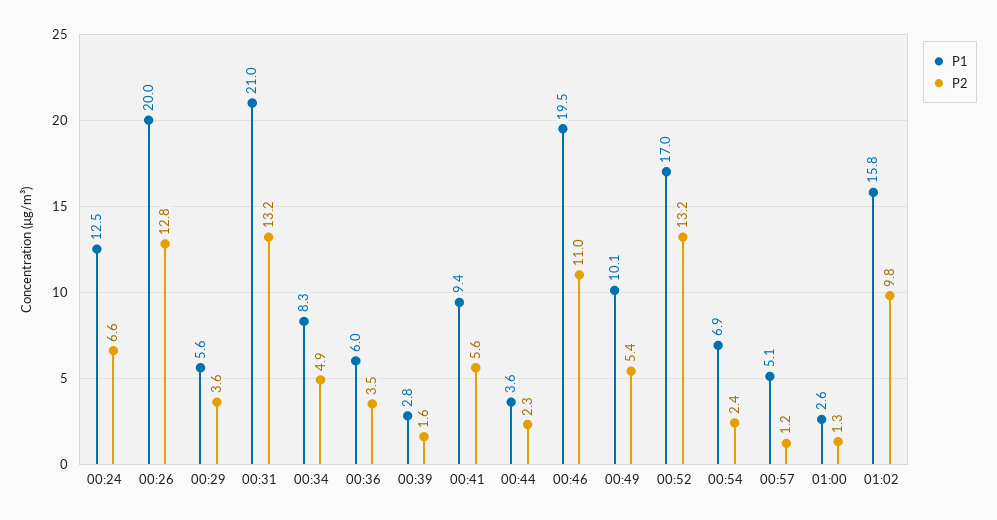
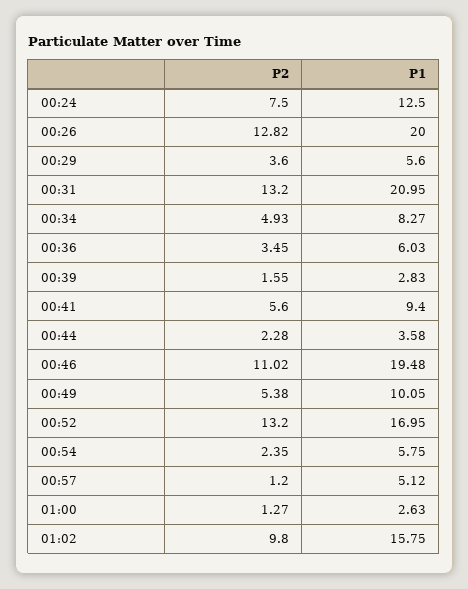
  {
    "P1": {
      "00:24": 12.5,
      "00:26": 20,
      "00:29": 5.6,
      "00:31": 20.95,
      "00:34": 8.27,
      "00:36": 6.03,
      "00:39": 2.83,
      "00:41": 9.4,
      "00:44": 3.58,
      "00:46": 19.48,
      "00:49": 10.05,
      "00:52": 16.95,
-     "00:54": 6.9,
+     "00:54": 5.75,
      "00:57": 5.12,
      "01:00": 2.63,
      "01:02": 15.75
    },
    "P2": {
-     "00:24": 6.6,
+     "00:24": 7.5,
      "00:26": 12.82,
      "00:29": 3.6,
      "00:31": 13.2,
      "00:34": 4.93,
      "00:36": 3.45,
      "00:39": 1.55,
      "00:41": 5.6,
      "00:44": 2.28,
      "00:46": 11.02,
      "00:49": 5.38,
      "00:52": 13.2,
      "00:54": 2.35,
      "00:57": 1.2,
      "01:00": 1.27,
      "01:02": 9.8
    }
  }

